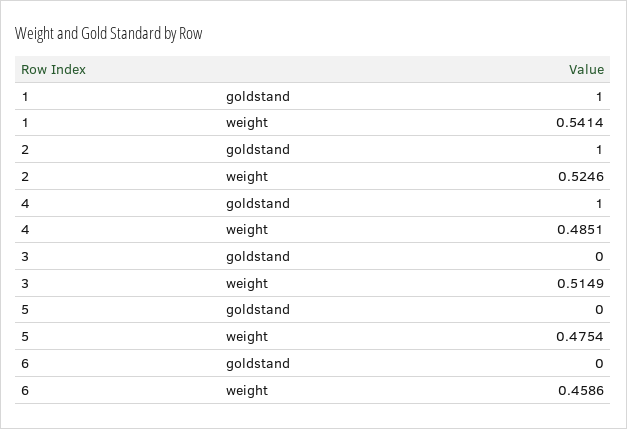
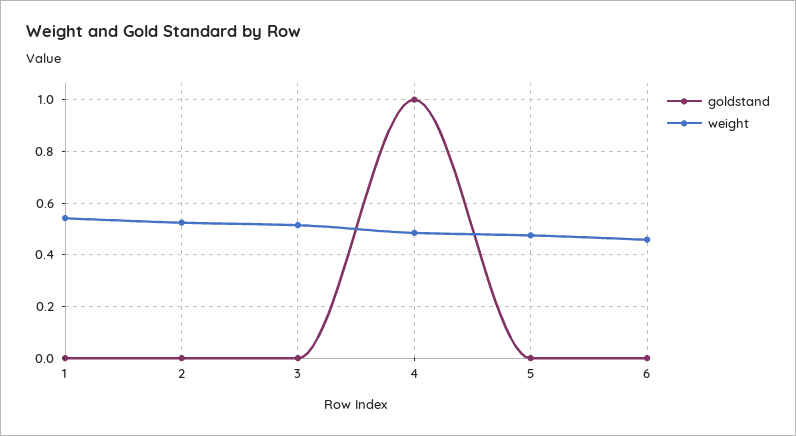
  {
    "goldstand": {
-     "1": 1,
+     "1": 0,
-     "2": 1,
+     "2": 0,
      "4": 1,
      "3": 0,
      "5": 0,
      "6": 0
    },
    "weight": {
      "1": 0.5414,
      "2": 0.5246,
      "4": 0.4851,
      "3": 0.5149,
      "5": 0.4754,
      "6": 0.4586
    }
  }

